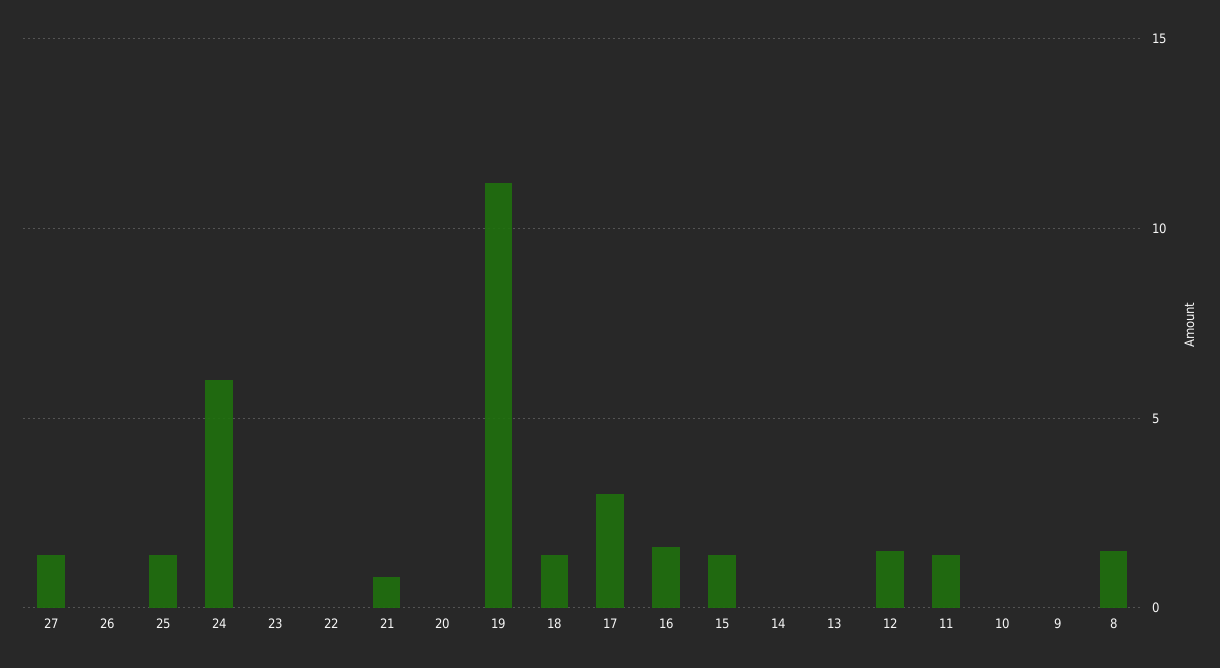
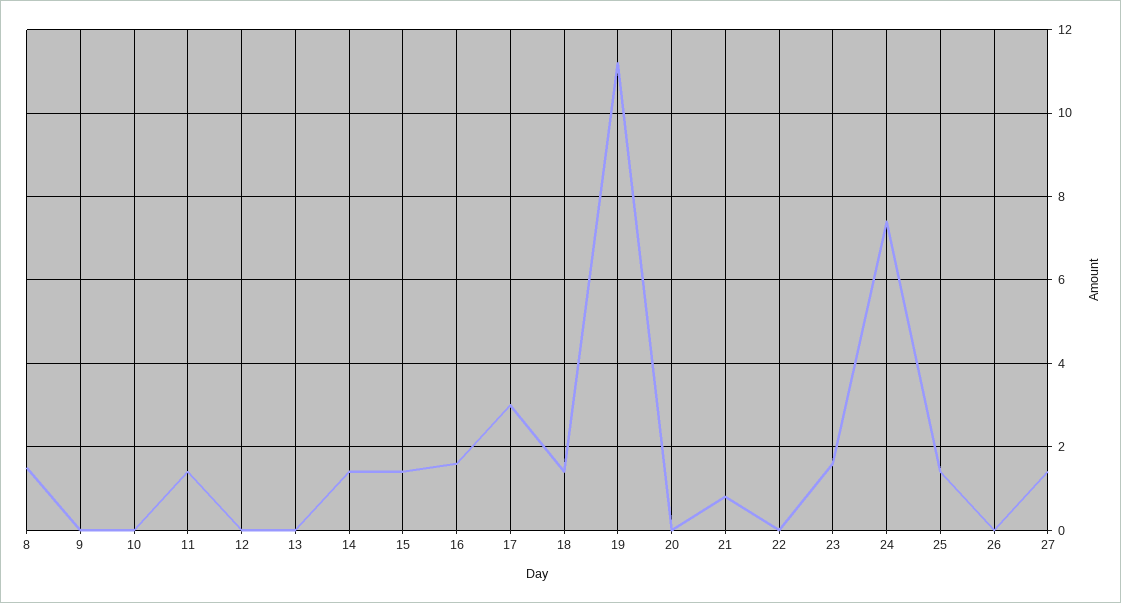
  {
    "27": 1.5,
    "26": 0,
    "25": 1.5,
-   "24": 6,
+   "24": 7.5,
-   "23": 0,
+   "23": 1.5,
    "22": 0,
    "21": 1,
    "20": 0,
    "19": 11,
    "18": 1.5,
    "17": 3,
    "16": 1.5,
    "15": 1.5,
-   "14": 0,
+   "14": 1.5,
    "13": 0,
-   "12": 1.5,
+   "12": 0,
    "11": 1.5,
    "10": 0,
    "9": 0,
    "8": 1.5
  }

